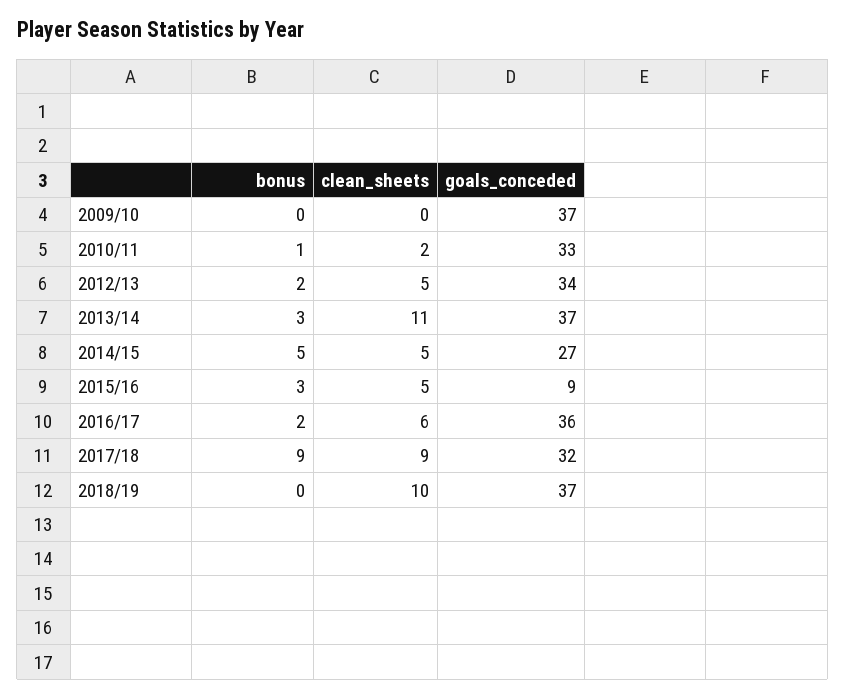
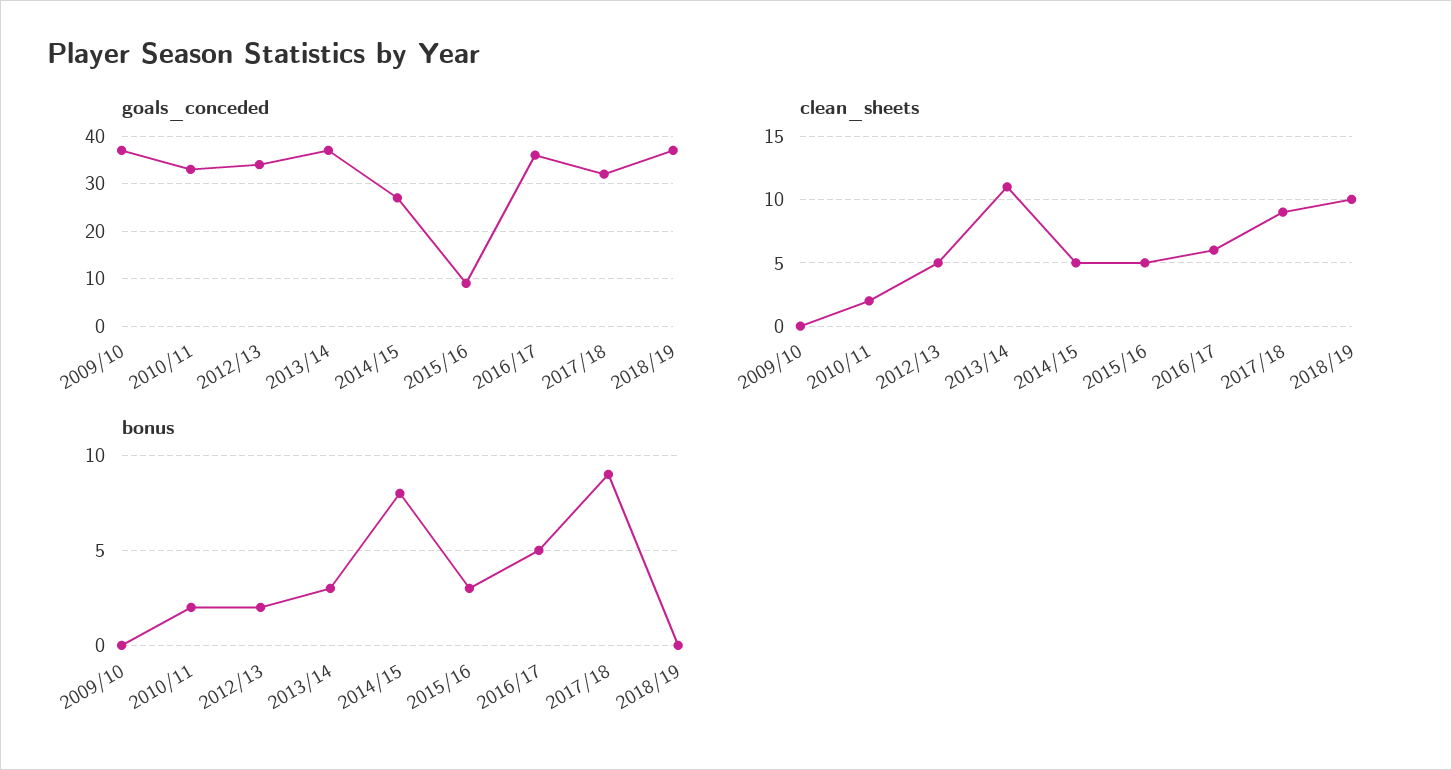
  {
    "bonus": {
      "2009/10": 0,
-     "2010/11": 1,
+     "2010/11": 2,
      "2012/13": 2,
      "2013/14": 3,
-     "2014/15": 5,
+     "2014/15": 8,
      "2015/16": 3,
-     "2016/17": 2,
+     "2016/17": 5,
      "2017/18": 9,
      "2018/19": 0
    },
    "clean_sheets": {
      "2009/10": 0,
      "2010/11": 2,
      "2012/13": 5,
      "2013/14": 11,
      "2014/15": 5,
      "2015/16": 5,
      "2016/17": 6,
      "2017/18": 9,
      "2018/19": 10
    },
    "goals_conceded": {
      "2009/10": 37,
      "2010/11": 33,
      "2012/13": 34,
      "2013/14": 37,
      "2014/15": 27,
      "2015/16": 9,
      "2016/17": 36,
      "2017/18": 32,
      "2018/19": 37
    }
  }

